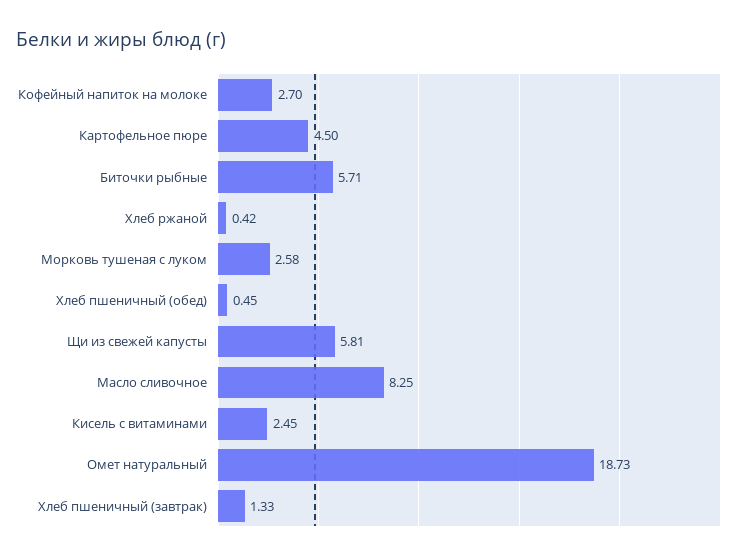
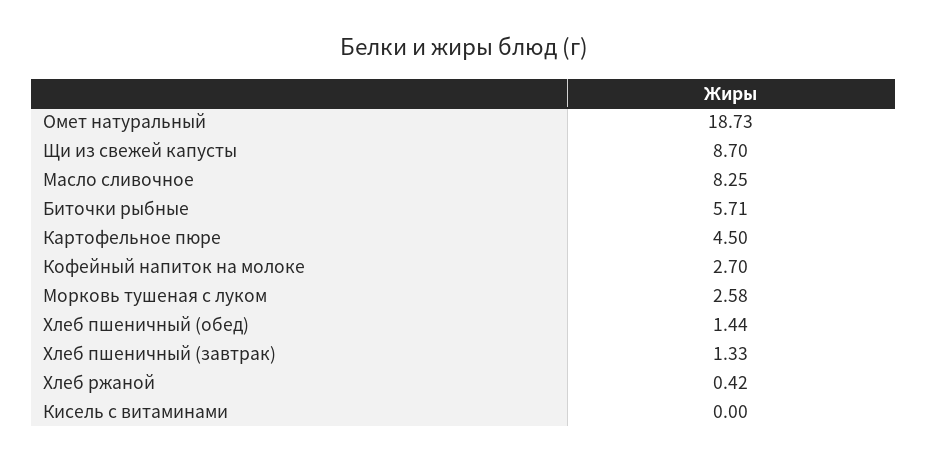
  {
    "Кофейный напиток на молоке": 2.7,
    "Картофельное пюре": 4.5,
    "Биточки рыбные": 5.71,
    "Хлеб ржаной": 0.42,
    "Морковь тушеная с луком": 2.58,
-   "Хлеб пшеничный (обед)": 0.45,
+   "Хлеб пшеничный (обед)": 1.44,
-   "Щи из свежей капусты": 5.81,
+   "Щи из свежей капусты": 8.7,
    "Масло сливочное": 8.25,
-   "Кисель с витаминами": 2.45,
+   "Кисель с витаминами": 0,
    "Омет натуральный": 18.73,
    "Хлеб пшеничный (завтрак)": 1.33
  }

